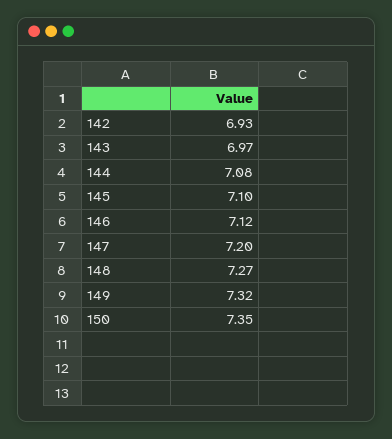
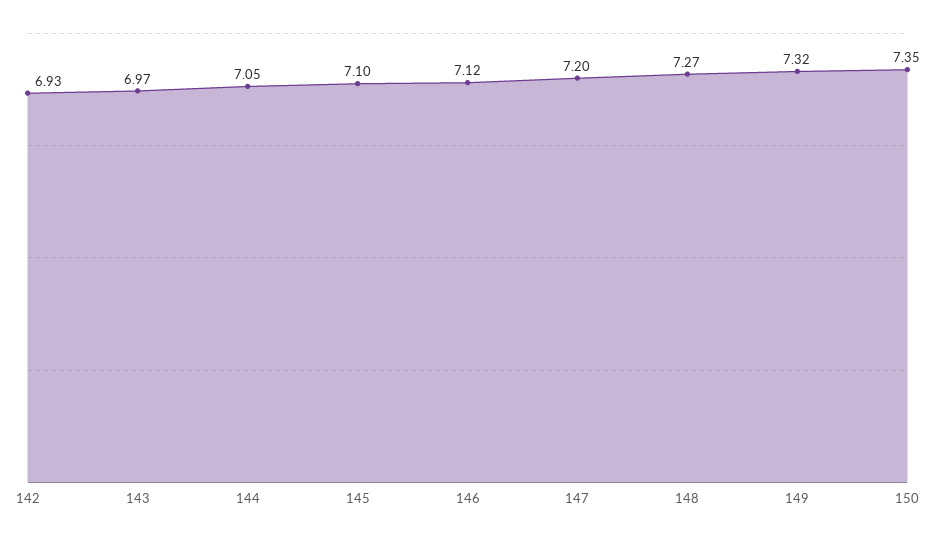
  {
    "142": 6.93,
    "143": 6.97,
-   "144": 7.08,
+   "144": 7.05,
    "145": 7.1,
    "146": 7.12,
    "147": 7.2,
    "148": 7.27,
    "149": 7.32,
    "150": 7.35
  }

